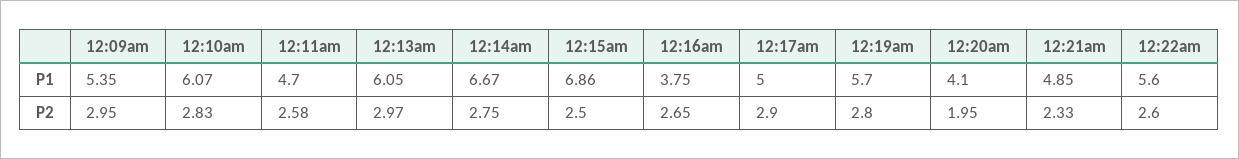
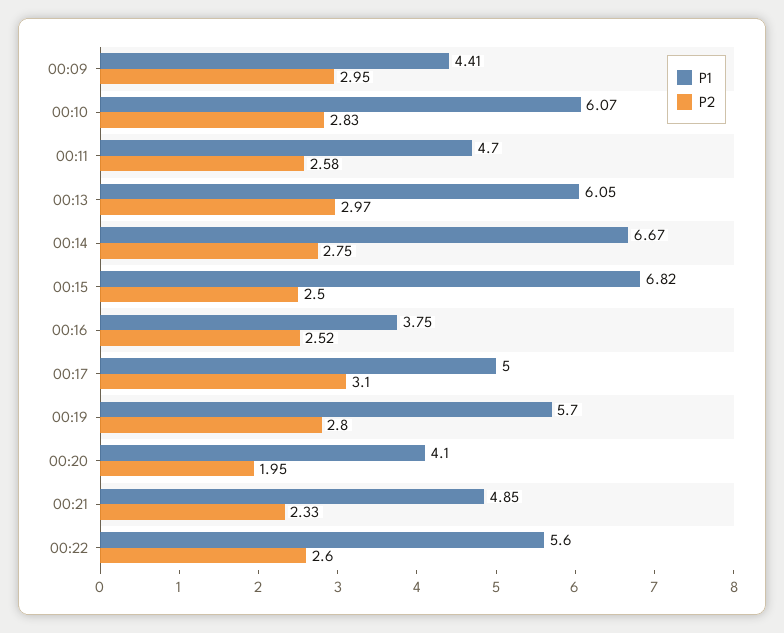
  {
    "P1": {
-     "12:09am": 5.35,
+     "12:09am": 4.41,
      "12:10am": 6.07,
      "12:11am": 4.7,
      "12:13am": 6.05,
      "12:14am": 6.67,
-     "12:15am": 6.86,
+     "12:15am": 6.82,
      "12:16am": 3.75,
      "12:17am": 5,
      "12:19am": 5.7,
      "12:20am": 4.1,
      "12:21am": 4.85,
      "12:22am": 5.6
    },
    "P2": {
      "12:09am": 2.95,
      "12:10am": 2.83,
      "12:11am": 2.58,
      "12:13am": 2.97,
      "12:14am": 2.75,
      "12:15am": 2.5,
-     "12:16am": 2.65,
+     "12:16am": 2.52,
-     "12:17am": 2.9,
+     "12:17am": 3.1,
      "12:19am": 2.8,
      "12:20am": 1.95,
      "12:21am": 2.33,
      "12:22am": 2.6
    }
  }

